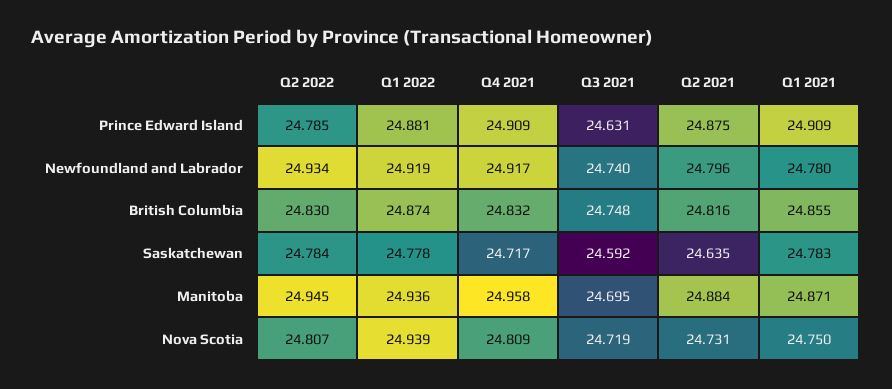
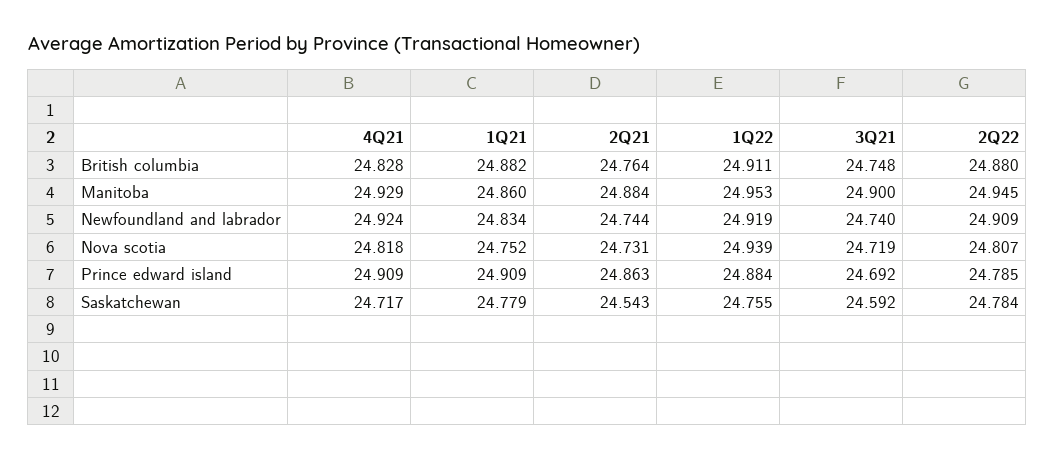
  {
    "Q2 2022": {
      "Prince Edward Island": 24.785,
-     "Newfoundland and Labrador": 24.934,
+     "Newfoundland and Labrador": 24.909,
-     "British Columbia": 24.83,
+     "British Columbia": 24.88,
      "Saskatchewan": 24.784,
      "Manitoba": 24.945,
      "Nova Scotia": 24.807
    },
    "Q1 2022": {
-     "Prince Edward Island": 24.881,
+     "Prince Edward Island": 24.884,
      "Newfoundland and Labrador": 24.919,
-     "British Columbia": 24.874,
+     "British Columbia": 24.911,
-     "Saskatchewan": 24.778,
+     "Saskatchewan": 24.755,
-     "Manitoba": 24.936,
+     "Manitoba": 24.953,
      "Nova Scotia": 24.939
    },
    "Q4 2021": {
      "Prince Edward Island": 24.909,
-     "Newfoundland and Labrador": 24.917,
+     "Newfoundland and Labrador": 24.924,
-     "British Columbia": 24.832,
+     "British Columbia": 24.828,
      "Saskatchewan": 24.717,
-     "Manitoba": 24.958,
+     "Manitoba": 24.929,
-     "Nova Scotia": 24.809
+     "Nova Scotia": 24.818
    },
    "Q3 2021": {
-     "Prince Edward Island": 24.631,
+     "Prince Edward Island": 24.692,
      "Newfoundland and Labrador": 24.74,
      "British Columbia": 24.748,
      "Saskatchewan": 24.592,
-     "Manitoba": 24.695,
+     "Manitoba": 24.9,
      "Nova Scotia": 24.719
    },
    "Q2 2021": {
-     "Prince Edward Island": 24.875,
+     "Prince Edward Island": 24.863,
-     "Newfoundland and Labrador": 24.796,
+     "Newfoundland and Labrador": 24.744,
-     "British Columbia": 24.816,
+     "British Columbia": 24.764,
-     "Saskatchewan": 24.635,
+     "Saskatchewan": 24.543,
      "Manitoba": 24.884,
      "Nova Scotia": 24.731
    },
    "Q1 2021": {
      "Prince Edward Island": 24.909,
-     "Newfoundland and Labrador": 24.78,
+     "Newfoundland and Labrador": 24.834,
-     "British Columbia": 24.855,
+     "British Columbia": 24.882,
-     "Saskatchewan": 24.783,
+     "Saskatchewan": 24.779,
-     "Manitoba": 24.871,
+     "Manitoba": 24.86,
-     "Nova Scotia": 24.75
+     "Nova Scotia": 24.752
    }
  }

